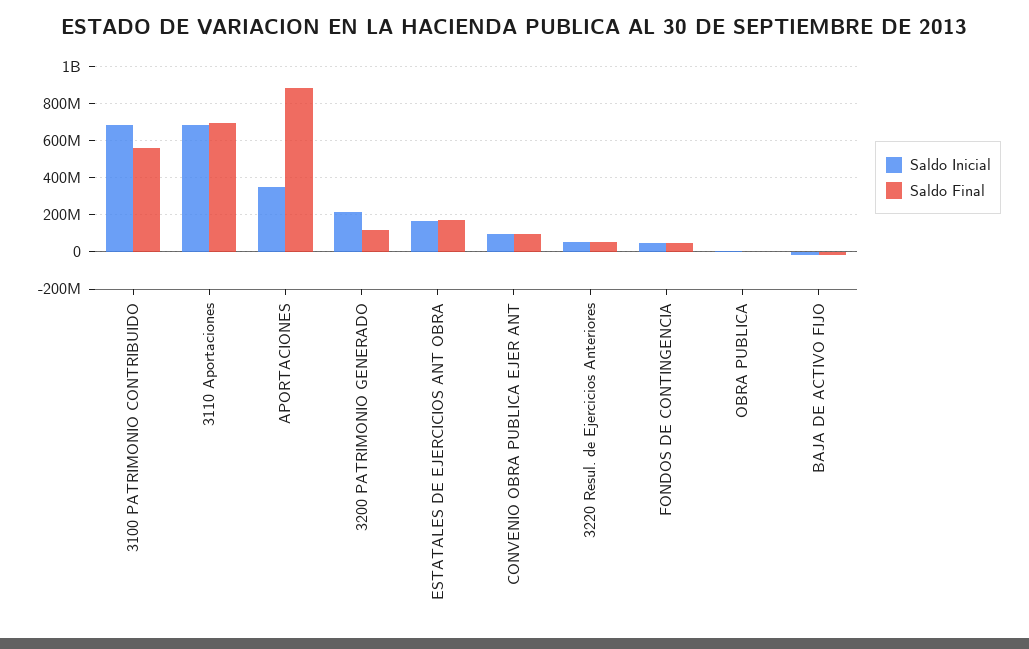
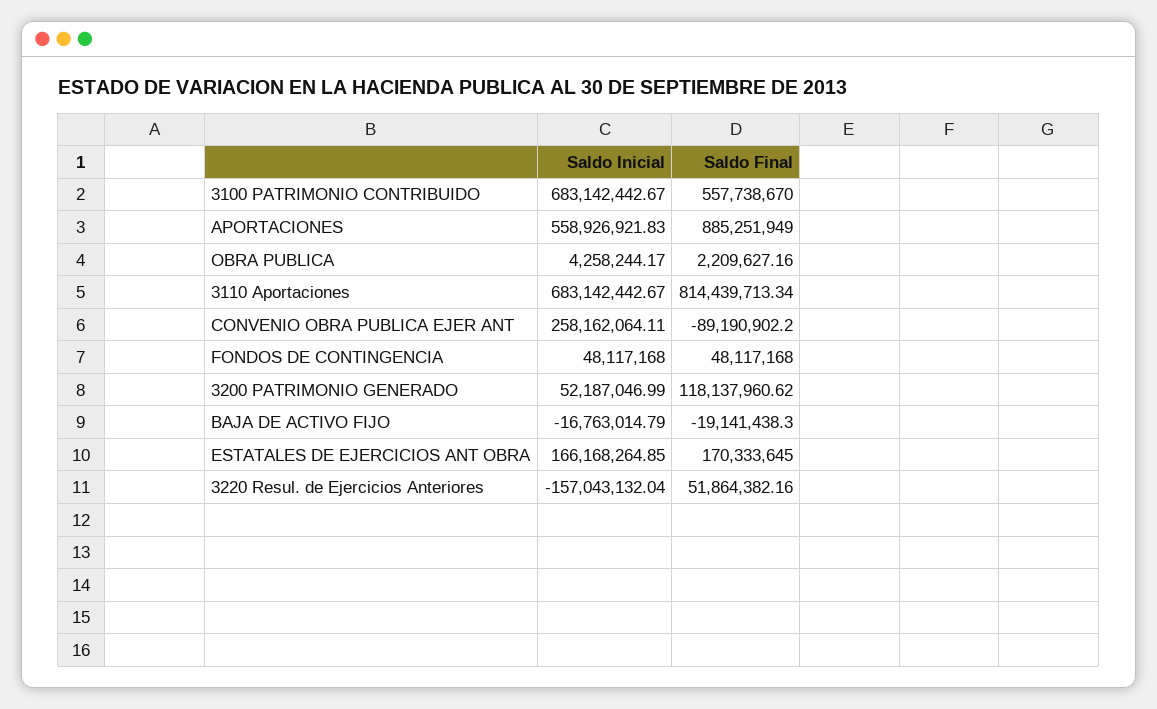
  {
    "Saldo Inicial": {
      "3100 PATRIMONIO CONTRIBUIDO": 683142442.67,
      "3110 Aportaciones": 683142442.67,
-     "APORTACIONES": 350000000,
+     "APORTACIONES": 558926921.83,
-     "3200 PATRIMONIO GENERADO": 200000000,
+     "3200 PATRIMONIO GENERADO": 52187046.99,
      "ESTATALES DE EJERCICIOS ANT OBRA": 166168264.85,
-     "CONVENIO OBRA PUBLICA EJER ANT": 100000000,
+     "CONVENIO OBRA PUBLICA EJER ANT": 258162064.11,
-     "3220 Resul. de Ejercicios Anteriores": 50000000,
+     "3220 Resul. de Ejercicios Anteriores": -157043132.04,
      "FONDOS DE CONTINGENCIA": 48117168,
      "OBRA PUBLICA": 4258244.17,
      "BAJA DE ACTIVO FIJO": -16763014.79
    },
    "Saldo Final": {
      "3100 PATRIMONIO CONTRIBUIDO": 557738670,
-     "3110 Aportaciones": 700000000,
+     "3110 Aportaciones": 814439713.34,
      "APORTACIONES": 885251949,
      "3200 PATRIMONIO GENERADO": 118137960.62,
      "ESTATALES DE EJERCICIOS ANT OBRA": 170333645,
-     "CONVENIO OBRA PUBLICA EJER ANT": 100000000,
+     "CONVENIO OBRA PUBLICA EJER ANT": -89190902.2,
      "3220 Resul. de Ejercicios Anteriores": 51864382.16,
      "FONDOS DE CONTINGENCIA": 48117168,
      "OBRA PUBLICA": 2209627.16,
      "BAJA DE ACTIVO FIJO": -19141438.3
    }
  }

